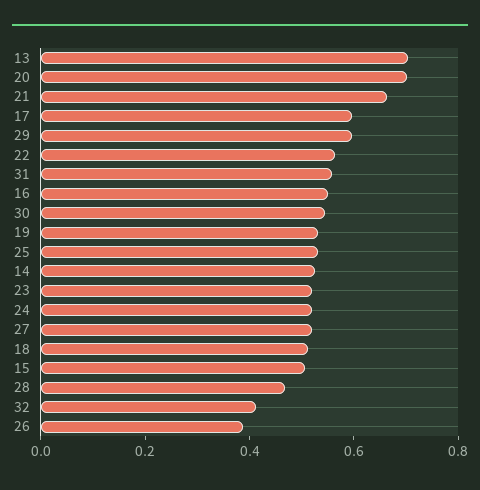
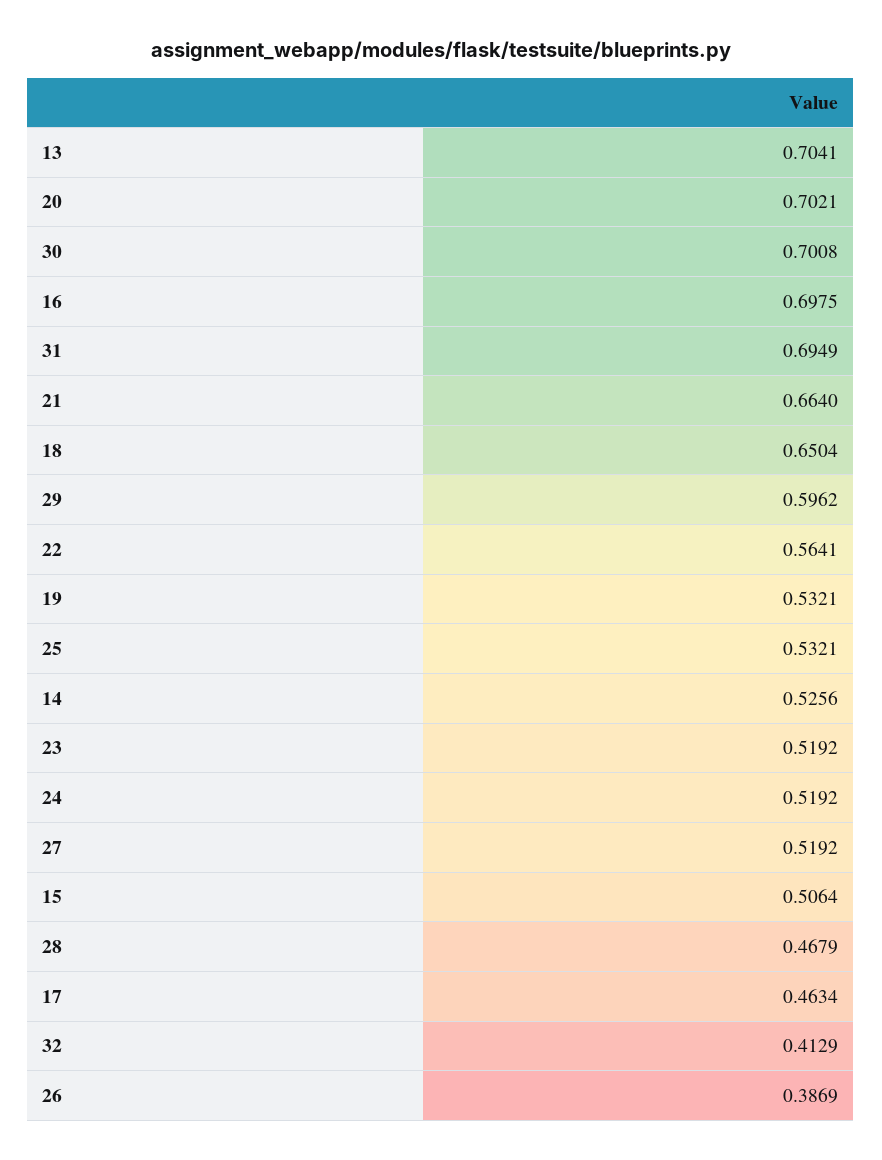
  {
    "13": 0.7041,
    "20": 0.7021,
    "21": 0.664,
-   "17": 0.6,
+   "17": 0.4634,
    "29": 0.5962,
    "22": 0.5641,
-   "31": 0.55,
+   "31": 0.6949,
-   "16": 0.55,
+   "16": 0.6975,
-   "30": 0.55,
+   "30": 0.7008,
    "19": 0.5321,
    "25": 0.5321,
    "14": 0.5256,
    "23": 0.5192,
    "24": 0.5192,
    "27": 0.5192,
-   "18": 0.5,
+   "18": 0.6504,
    "15": 0.5064,
    "28": 0.4679,
    "32": 0.4129,
    "26": 0.3869
  }

